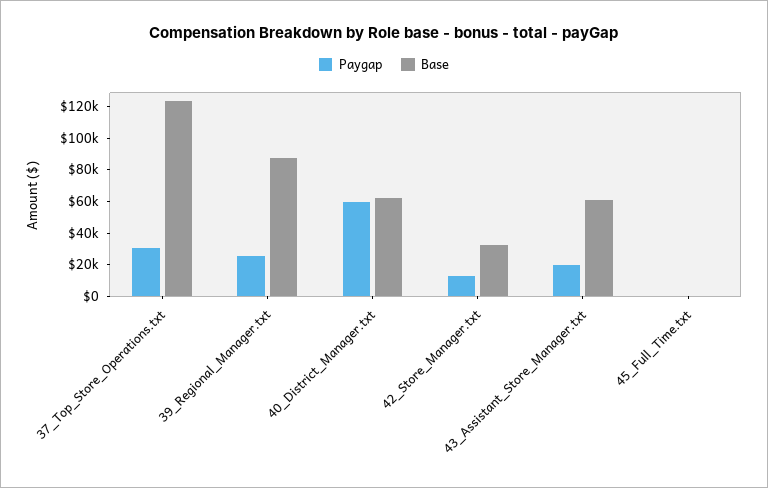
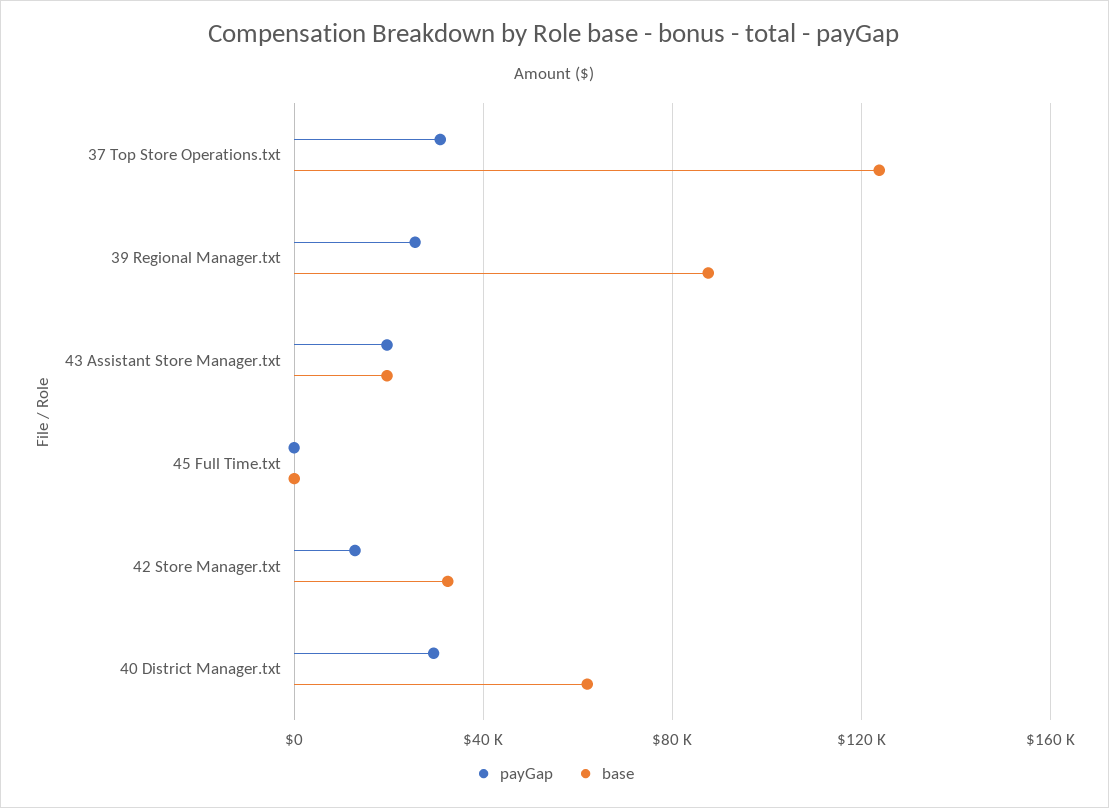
  {
    "Paygap": {
      "37_Top_Store_Operations.txt": 30000,
      "39_Regional_Manager.txt": 25000,
-     "40_District_Manager.txt": 60000,
+     "40_District_Manager.txt": 30000,
      "42_Store_Manager.txt": 15000,
      "43_Assistant_Store_Manager.txt": 20000,
      "45_Full_Time.txt": 0
    },
    "Base": {
      "37_Top_Store_Operations.txt": 125000,
      "39_Regional_Manager.txt": 90000,
      "40_District_Manager.txt": 60000,
      "42_Store_Manager.txt": 35000,
-     "43_Assistant_Store_Manager.txt": 60000,
+     "43_Assistant_Store_Manager.txt": 20000,
      "45_Full_Time.txt": 0
    }
  }

